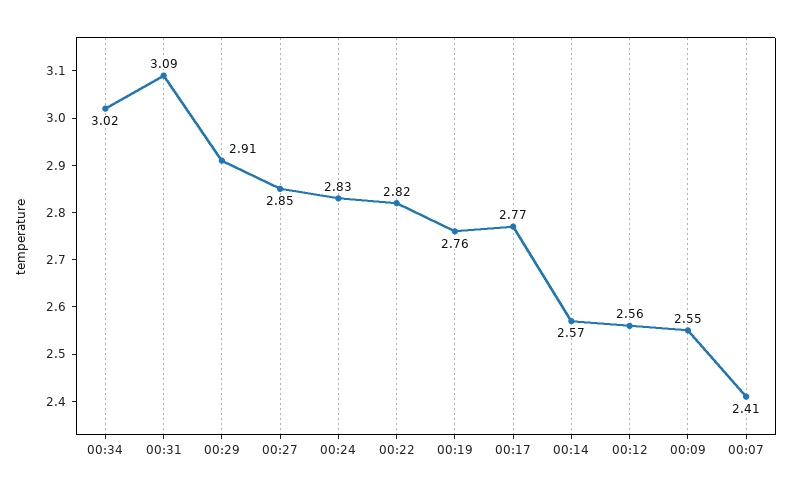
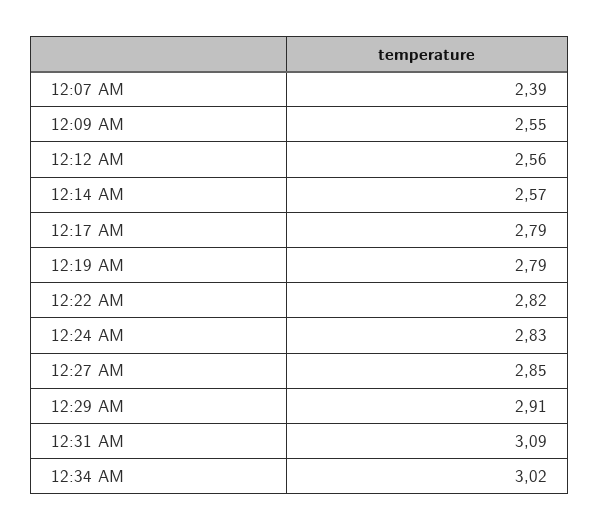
  {
    "00:34": 3.02,
    "00:31": 3.09,
    "00:29": 2.91,
    "00:27": 2.85,
    "00:24": 2.83,
    "00:22": 2.82,
-   "00:19": 2.76,
+   "00:19": 2.79,
-   "00:17": 2.77,
+   "00:17": 2.79,
    "00:14": 2.57,
    "00:12": 2.56,
    "00:09": 2.55,
-   "00:07": 2.41
+   "00:07": 2.39
  }

